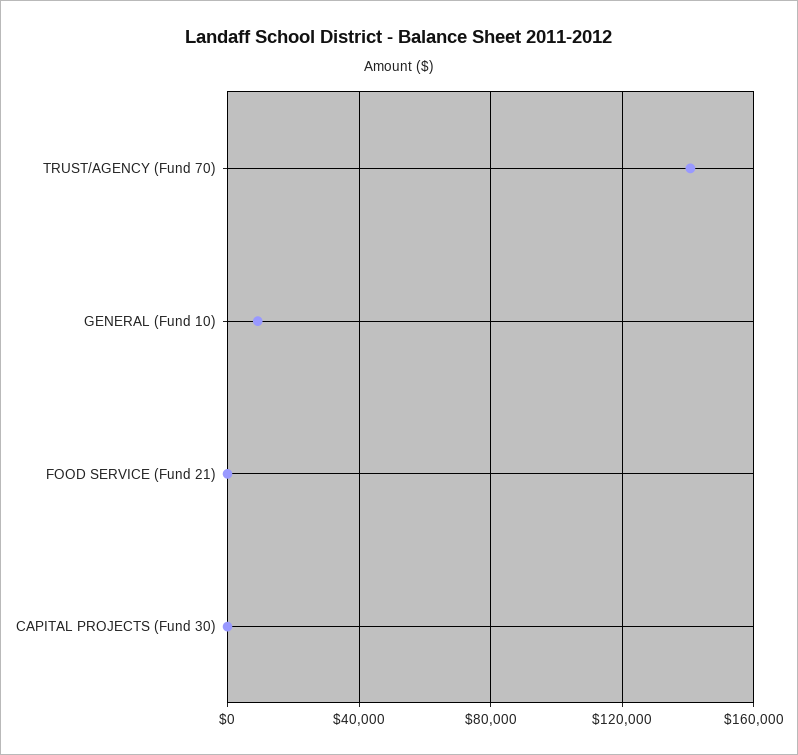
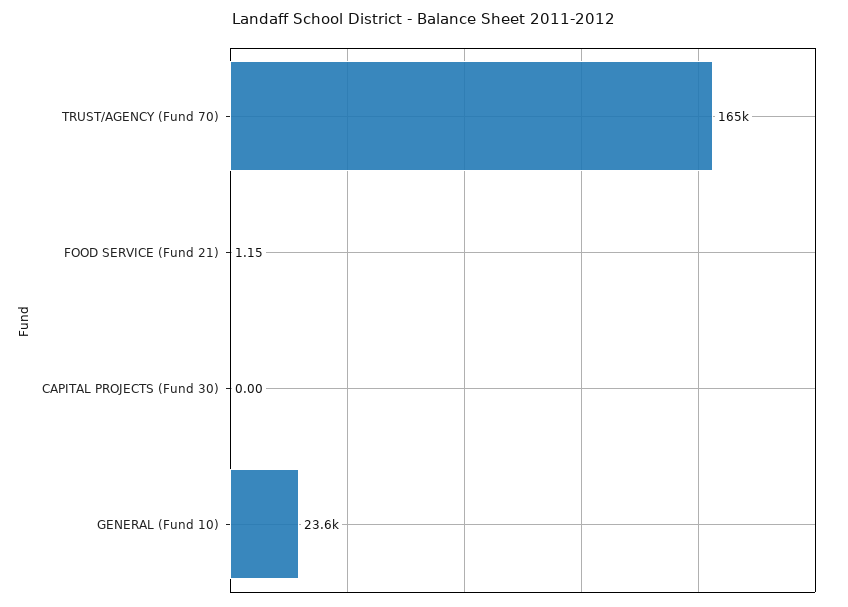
  {
-   "TRUST/AGENCY (Fund 70)": 140000,
+   "TRUST/AGENCY (Fund 70)": 165000,
-   "GENERAL (Fund 10)": 10000,
+   "GENERAL (Fund 10)": 23600,
    "FOOD SERVICE (Fund 21)": 1.15,
    "CAPITAL PROJECTS (Fund 30)": 0
  }

